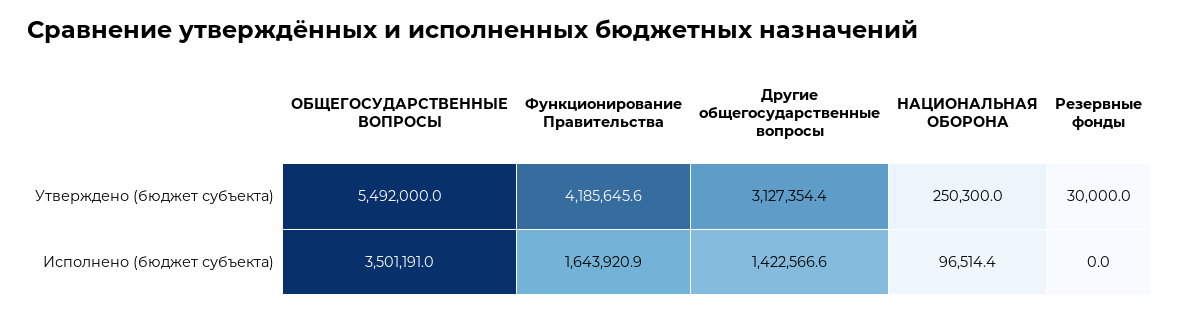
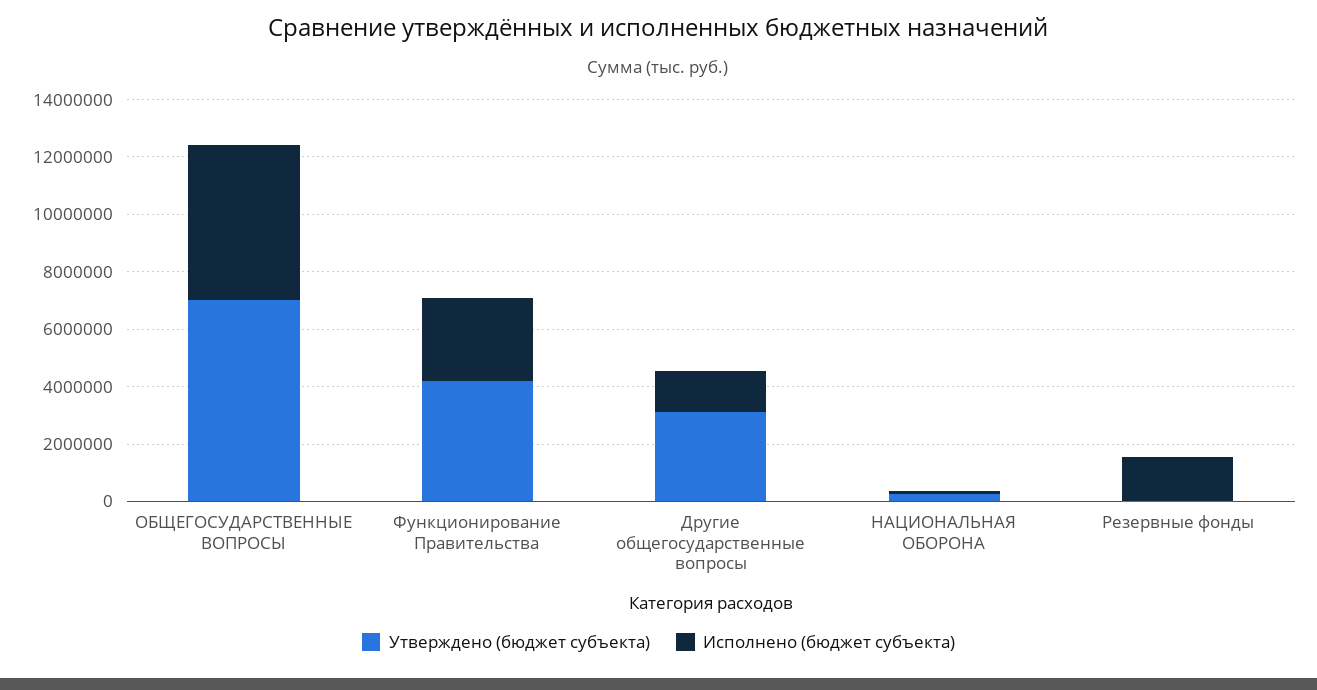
  {
    "Утверждено (бюджет субъекта)": {
-     "ОБЩЕГОСУДАРСТВЕННЫЕ ВОПРОСЫ": 5492000,
+     "ОБЩЕГОСУДАРСТВЕННЫЕ ВОПРОСЫ": 7000000,
      "Функционирование Правительства": 4185645.6,
      "Другие общегосударственные вопросы": 3127354.4,
      "НАЦИОНАЛЬНАЯ ОБОРОНА": 250300,
      "Резервные фонды": 30000
    },
    "Исполнено (бюджет субъекта)": {
-     "ОБЩЕГОСУДАРСТВЕННЫЕ ВОПРОСЫ": 3501191,
+     "ОБЩЕГОСУДАРСТВЕННЫЕ ВОПРОСЫ": 5500000,
-     "Функционирование Правительства": 1643920.9,
+     "Функционирование Правительства": 3000000,
      "Другие общегосударственные вопросы": 1422566.6,
      "НАЦИОНАЛЬНАЯ ОБОРОНА": 96514.4,
-     "Резервные фонды": 0
+     "Резервные фонды": 1500000
    }
  }

